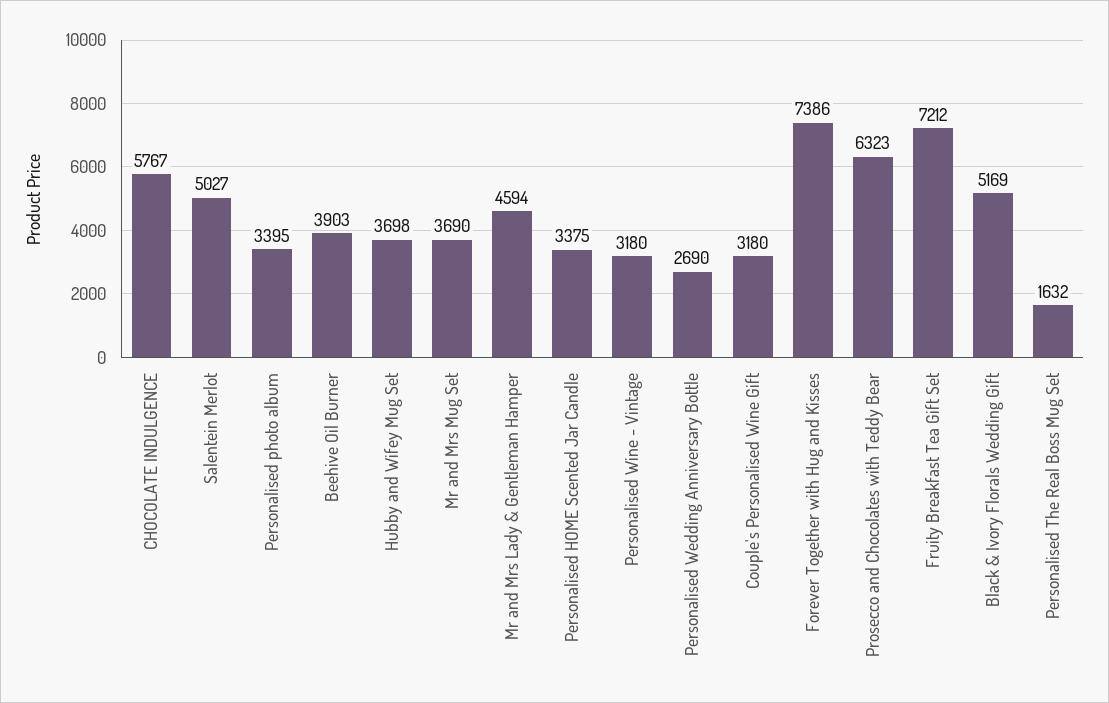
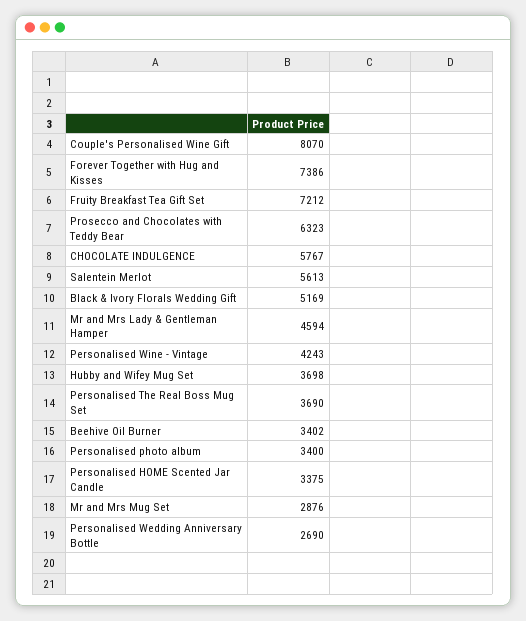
  {
    "CHOCOLATE INDULGENCE": 5767,
-   "Salentein Merlot": 5027,
+   "Salentein Merlot": 5613,
-   "Personalised photo album": 3395,
+   "Personalised photo album": 3400,
-   "Beehive Oil Burner": 3903,
+   "Beehive Oil Burner": 3402,
    "Hubby and Wifey Mug Set": 3698,
-   "Mr and Mrs Mug Set": 3690,
+   "Mr and Mrs Mug Set": 2876,
    "Mr and Mrs Lady & Gentleman Hamper": 4594,
    "Personalised HOME Scented Jar Candle": 3375,
-   "Personalised Wine - Vintage": 3180,
+   "Personalised Wine - Vintage": 4243,
    "Personalised Wedding Anniversary Bottle": 2690,
-   "Couple's Personalised Wine Gift": 3180,
+   "Couple's Personalised Wine Gift": 8070,
    "Forever Together with Hug and Kisses": 7386,
    "Prosecco and Chocolates with Teddy Bear": 6323,
    "Fruity Breakfast Tea Gift Set": 7212,
    "Black & Ivory Florals Wedding Gift": 5169,
-   "Personalised The Real Boss Mug Set": 1632
+   "Personalised The Real Boss Mug Set": 3690
  }

